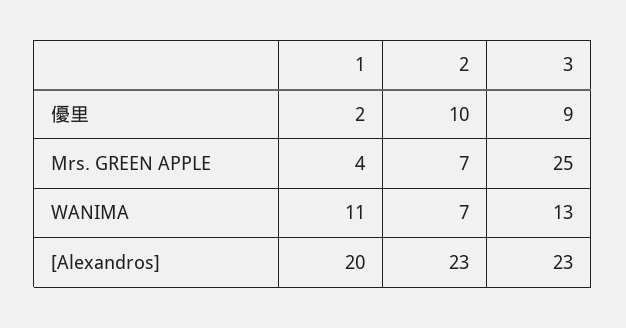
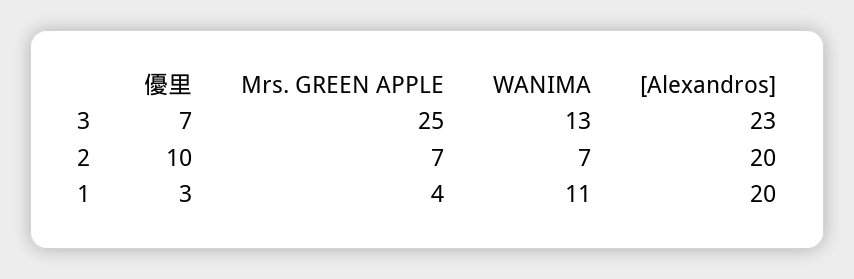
  {
    "1": {
-     "優里": 2,
+     "優里": 3,
      "Mrs. GREEN APPLE": 4,
      "WANIMA": 11,
      "[Alexandros]": 20
    },
    "2": {
      "優里": 10,
      "Mrs. GREEN APPLE": 7,
      "WANIMA": 7,
-     "[Alexandros]": 23
+     "[Alexandros]": 20
    },
    "3": {
-     "優里": 9,
+     "優里": 7,
      "Mrs. GREEN APPLE": 25,
      "WANIMA": 13,
      "[Alexandros]": 23
    }
  }

